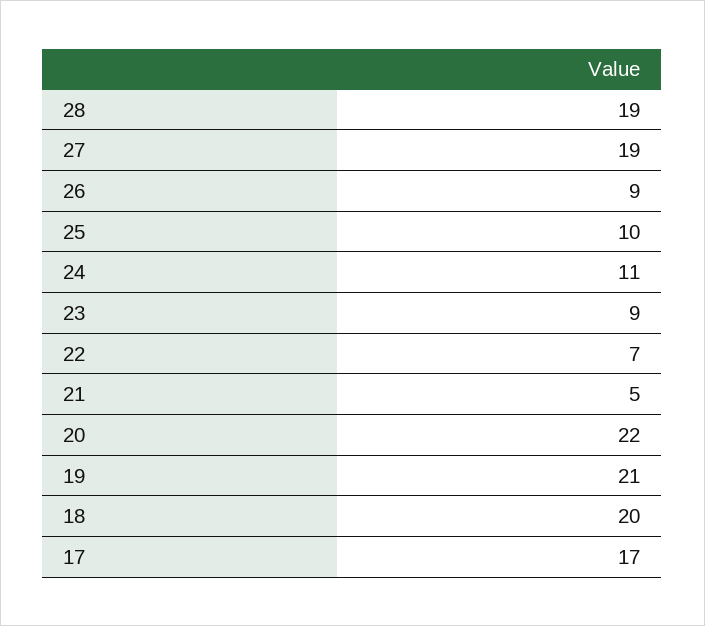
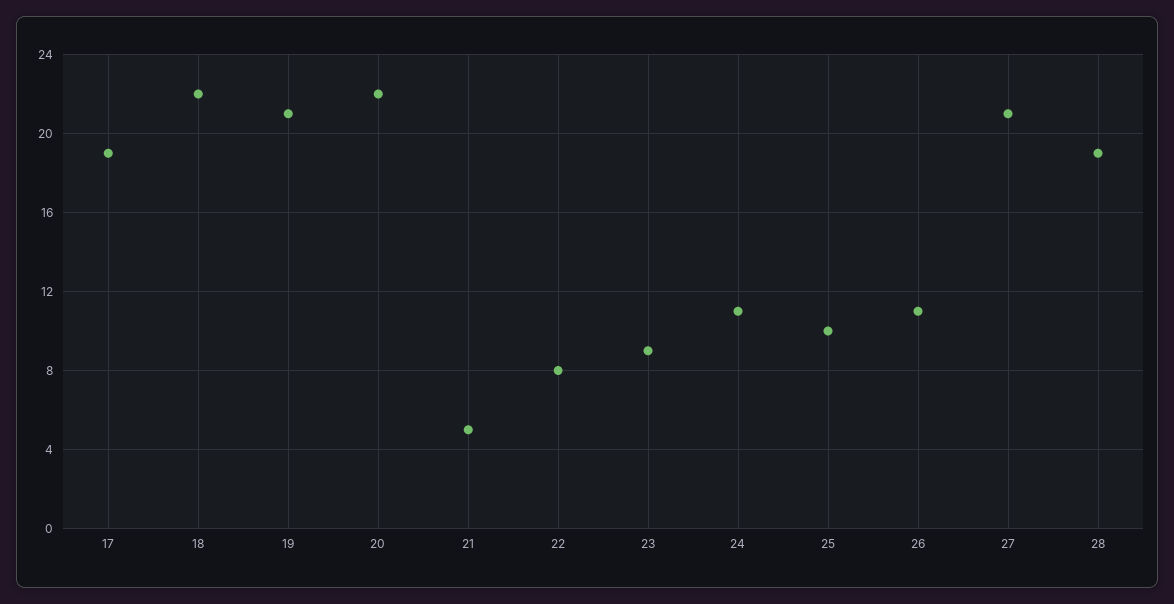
  {
    "28": 19,
-   "27": 19,
+   "27": 21,
-   "26": 9,
+   "26": 11,
    "25": 10,
    "24": 11,
    "23": 9,
-   "22": 7,
+   "22": 8,
    "21": 5,
    "20": 22,
    "19": 21,
-   "18": 20,
+   "18": 22,
-   "17": 17
+   "17": 19
  }

